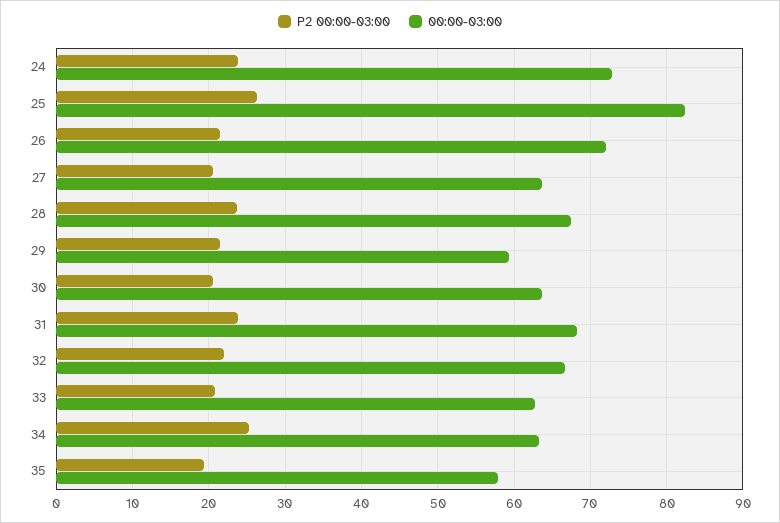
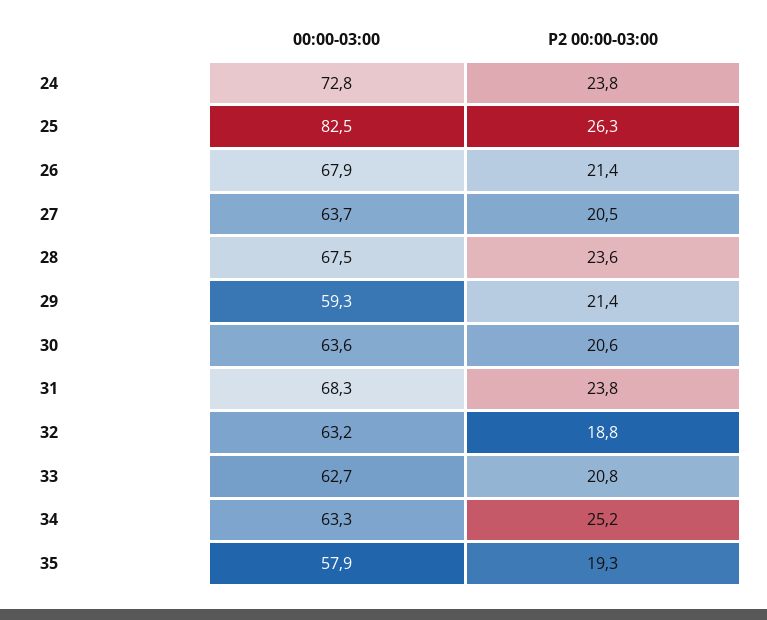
  {
    "P2 00:00-03:00": {
      "24": 23.8,
      "25": 26.3,
      "26": 21.4,
      "27": 20.5,
      "28": 23.6,
      "29": 21.4,
      "30": 20.6,
      "31": 23.8,
-     "32": 22,
+     "32": 18.8,
      "33": 20.8,
      "34": 25.2,
      "35": 19.3
    },
    "00:00-03:00": {
      "24": 72.8,
      "25": 82.5,
-     "26": 72,
+     "26": 67.9,
      "27": 63.7,
      "28": 67.5,
      "29": 59.3,
      "30": 63.6,
      "31": 68.3,
-     "32": 67,
+     "32": 63.2,
      "33": 62.7,
      "34": 63.3,
      "35": 57.9
    }
  }

